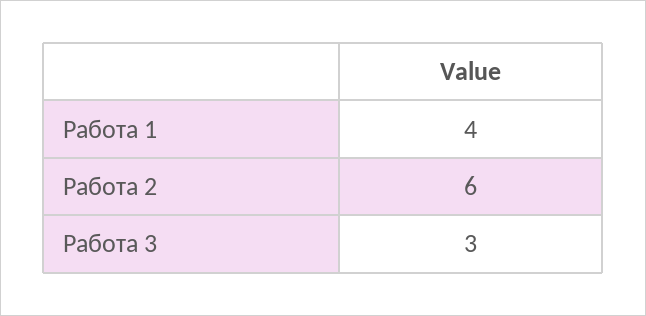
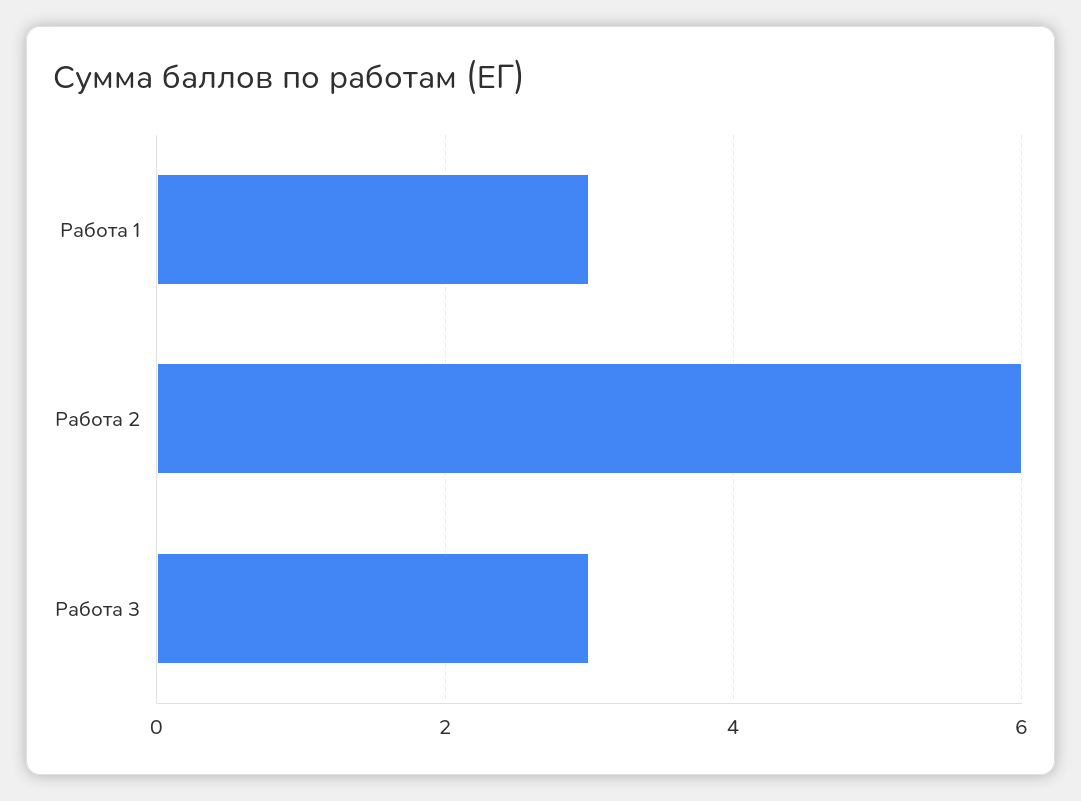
  {
-   "Работа 1": 4,
+   "Работа 1": 3,
    "Работа 2": 6,
    "Работа 3": 3
  }

